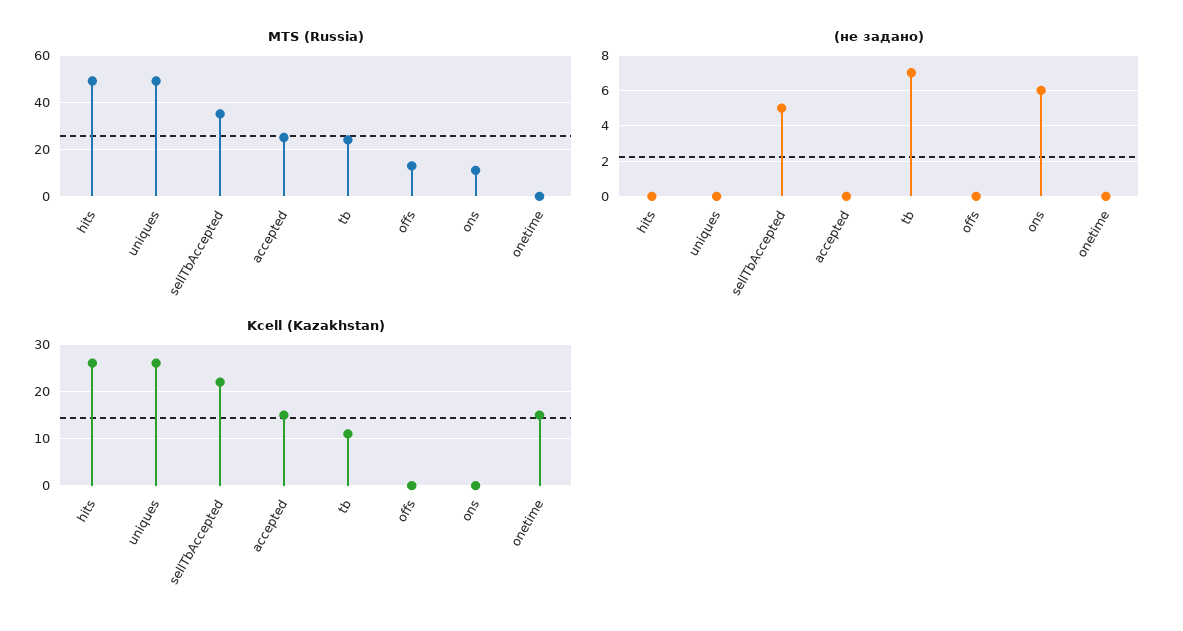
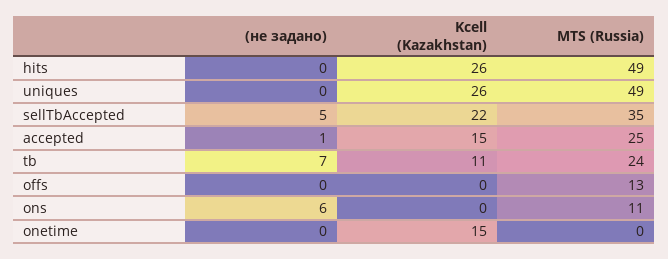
  {
    "MTS (Russia)": {
      "hits": 49,
      "uniques": 49,
      "sellTbAccepted": 35,
      "accepted": 25,
      "tb": 24,
      "offs": 13,
      "ons": 11,
      "onetime": 0
    },
    "(не задано)": {
      "hits": 0,
      "uniques": 0,
      "sellTbAccepted": 5,
-     "accepted": 0,
+     "accepted": 1,
      "tb": 7,
      "offs": 0,
      "ons": 6,
      "onetime": 0
    },
    "Kcell (Kazakhstan)": {
      "hits": 26,
      "uniques": 26,
      "sellTbAccepted": 22,
      "accepted": 15,
      "tb": 11,
      "offs": 0,
      "ons": 0,
      "onetime": 15
    }
  }

